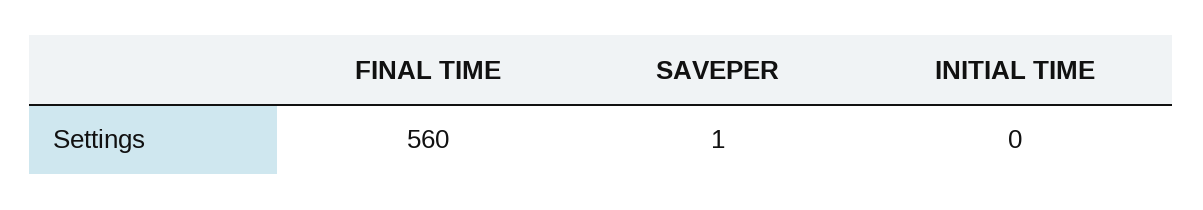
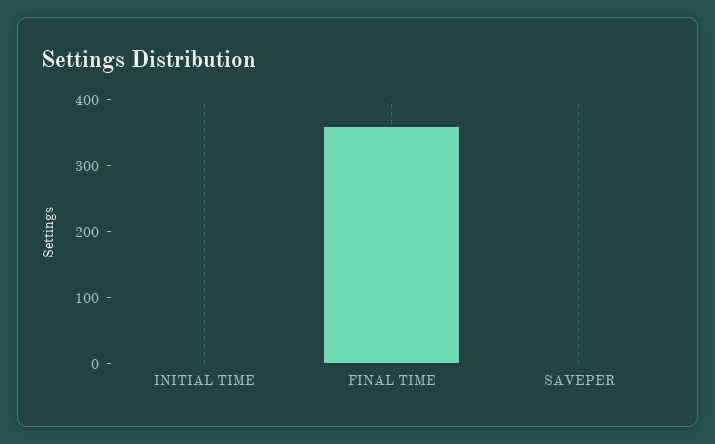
  {
-   "FINAL TIME": 560,
+   "FINAL TIME": 360,
    "SAVEPER": 1,
    "INITIAL TIME": 0
  }

